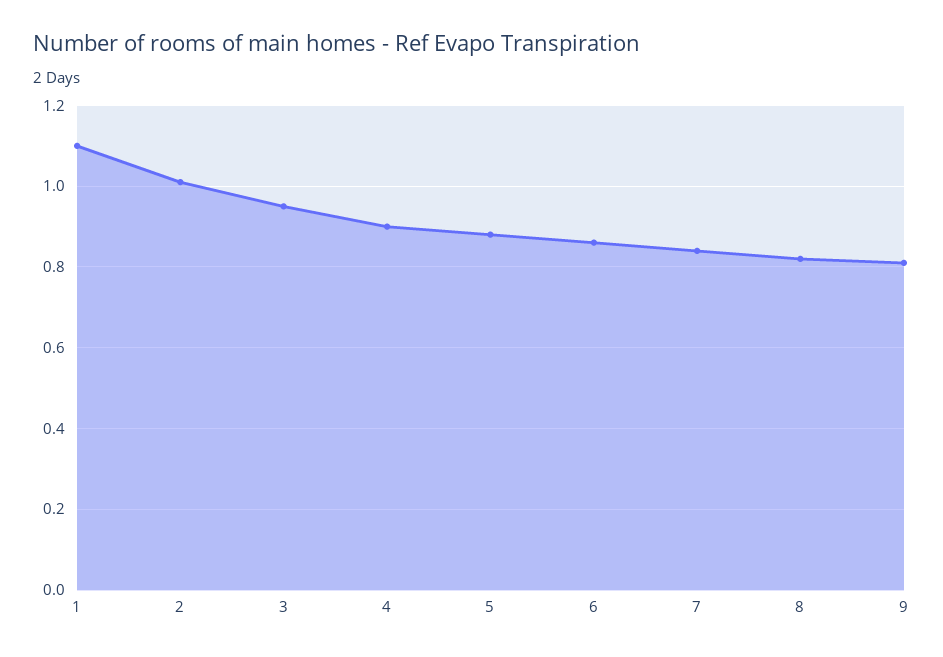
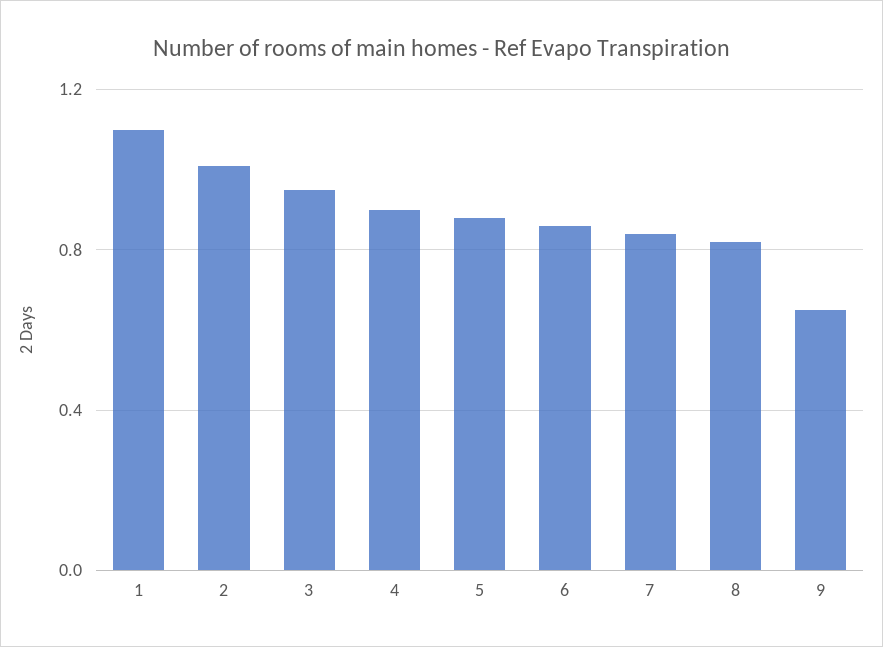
  {
    "1": 1.1,
    "2": 1,
    "3": 0.95,
    "4": 0.9,
    "5": 0.9,
    "6": 0.85,
    "7": 0.85,
    "8": 0.8,
-   "9": 0.8
+   "9": 0.65
  }

